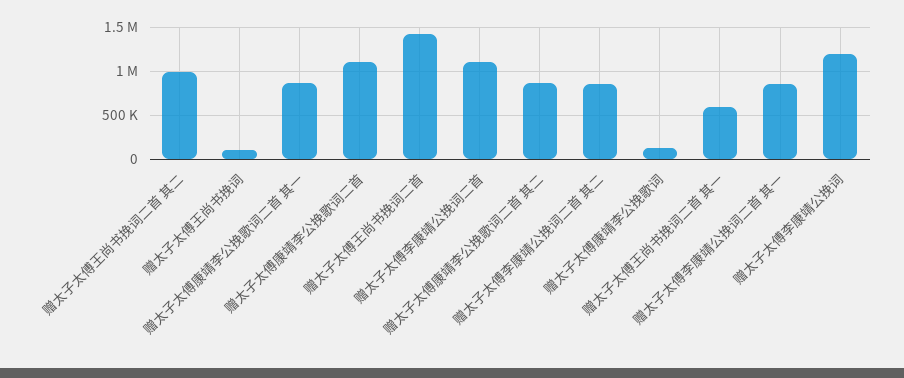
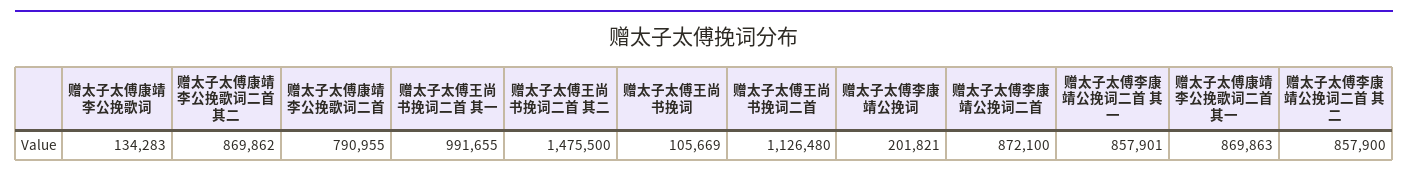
  {
-   "赠太子太傅王尚书挽词二首 其二": 1000000,
+   "赠太子太傅王尚书挽词二首 其二": 1475500,
    "赠太子太傅王尚书挽词": 105669,
    "赠太子太傅康靖李公挽歌词二首 其一": 869863,
-   "赠太子太傅康靖李公挽歌词二首": 1100000,
+   "赠太子太傅康靖李公挽歌词二首": 790955,
-   "赠太子太傅王尚书挽词二首": 1400000,
+   "赠太子太傅王尚书挽词二首": 1126480,
-   "赠太子太傅李康靖公挽词二首": 1100000,
+   "赠太子太傅李康靖公挽词二首": 872100,
    "赠太子太傅康靖李公挽歌词二首 其二": 869862,
    "赠太子太傅李康靖公挽词二首 其二": 857900,
    "赠太子太傅康靖李公挽歌词": 134283,
-   "赠太子太傅王尚书挽词二首 其一": 600000,
+   "赠太子太傅王尚书挽词二首 其一": 991655,
    "赠太子太傅李康靖公挽词二首 其一": 857901,
-   "赠太子太傅李康靖公挽词": 1200000
+   "赠太子太傅李康靖公挽词": 201821
  }

